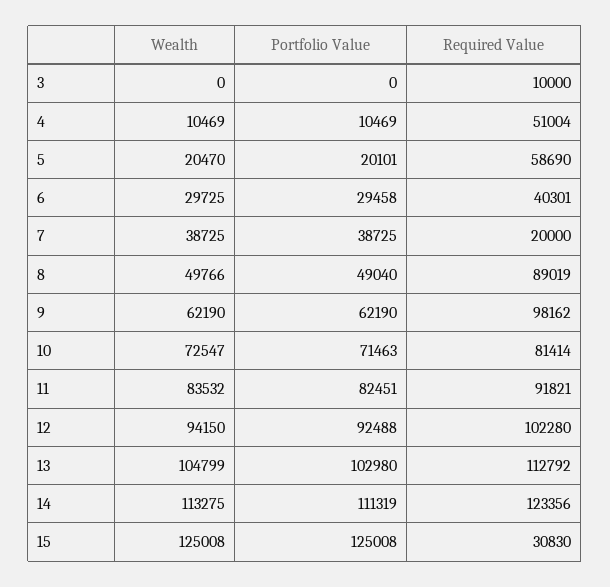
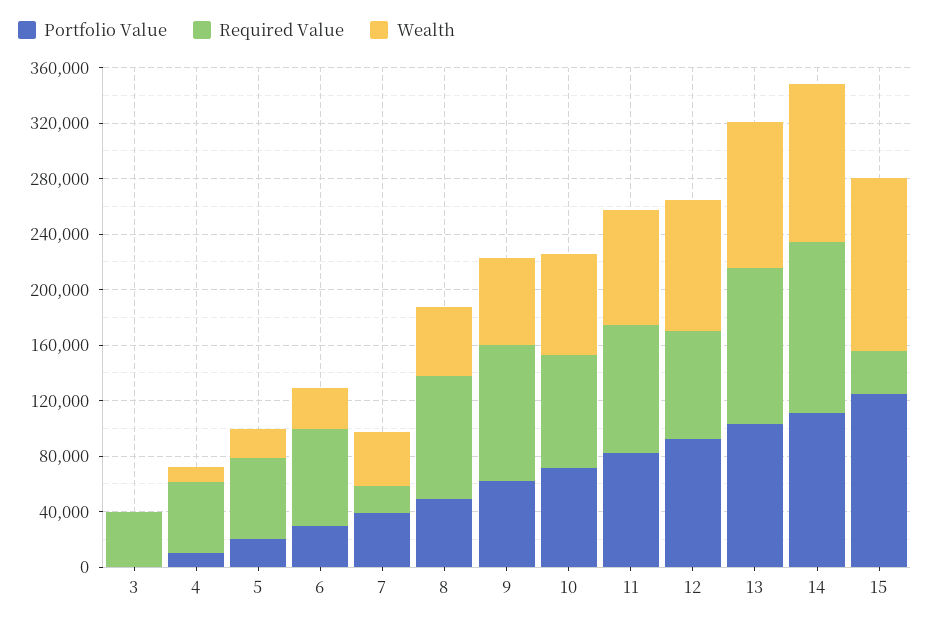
  {
    "Wealth": {
      "3": 0,
      "4": 10469,
      "5": 20470,
      "6": 29725,
      "7": 38725,
      "8": 49766,
      "9": 62190,
      "10": 72547,
      "11": 83532,
      "12": 94150,
      "13": 104799,
      "14": 113275,
      "15": 125008
    },
    "Portfolio Value": {
      "3": 0,
      "4": 10469,
      "5": 20101,
      "6": 29458,
      "7": 38725,
      "8": 49040,
      "9": 62190,
      "10": 71463,
      "11": 82451,
      "12": 92488,
      "13": 102980,
      "14": 111319,
      "15": 125008
    },
    "Required Value": {
-     "3": 10000,
+     "3": 40000,
      "4": 51004,
      "5": 58690,
-     "6": 40301,
+     "6": 70000,
      "7": 20000,
      "8": 89019,
      "9": 98162,
      "10": 81414,
      "11": 91821,
-     "12": 102280,
+     "12": 80000,
      "13": 112792,
      "14": 123356,
      "15": 30830
    }
  }

